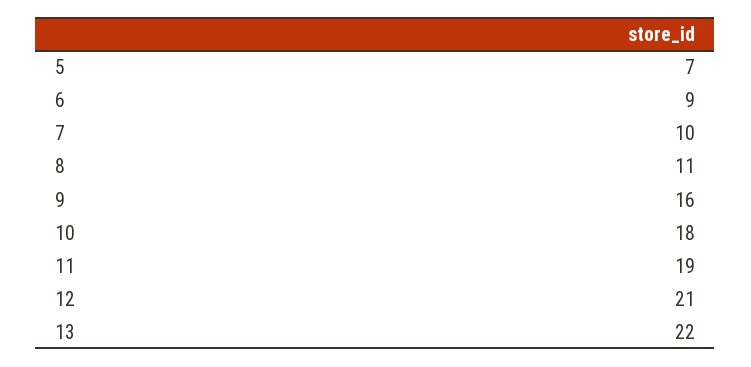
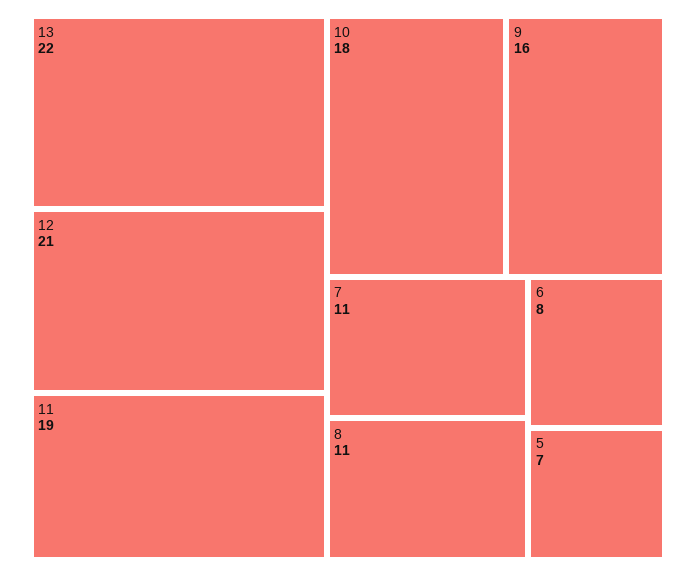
  {
    "5": 7,
-   "6": 9,
+   "6": 8,
-   "7": 10,
+   "7": 11,
    "8": 11,
    "9": 16,
    "10": 18,
    "11": 19,
    "12": 21,
    "13": 22
  }

